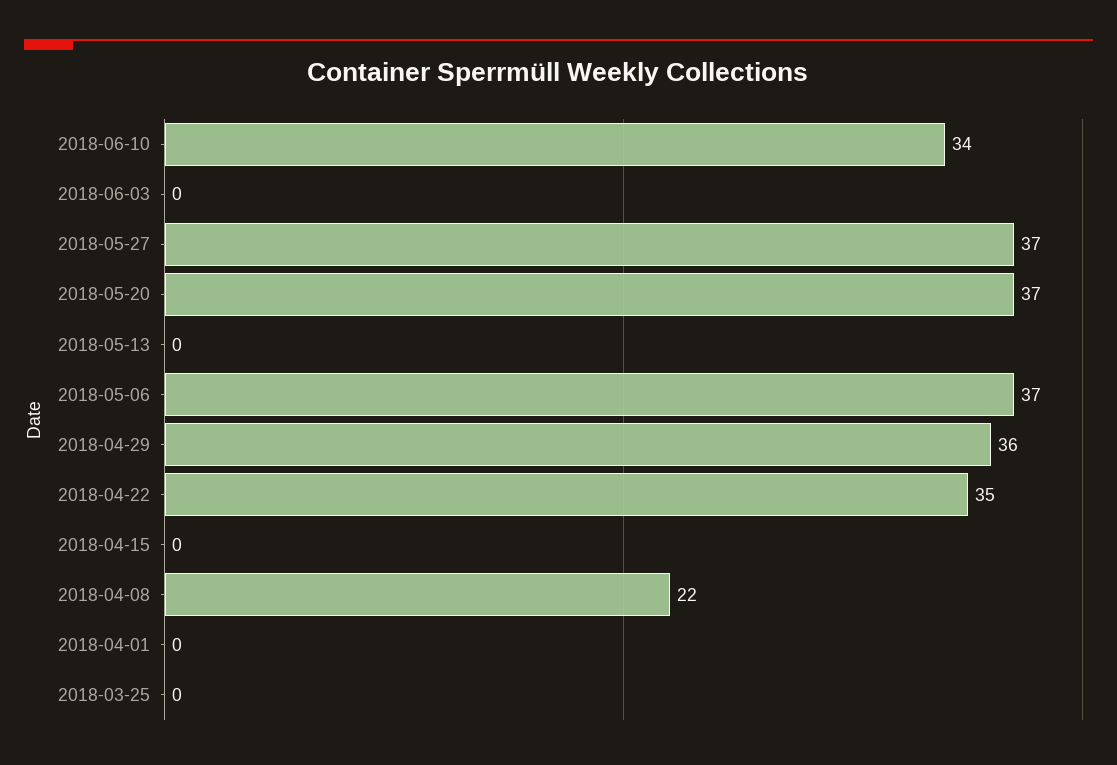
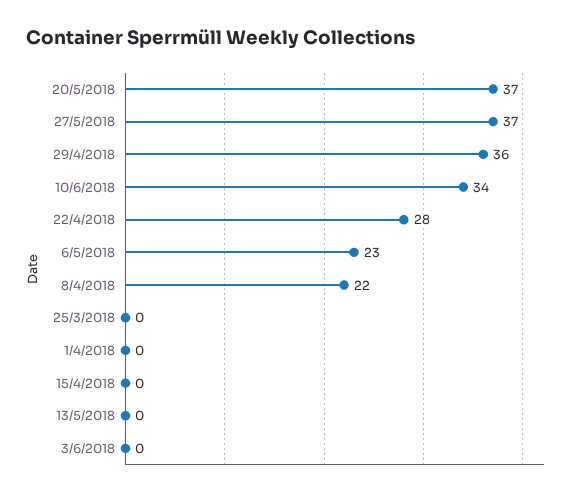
  {
    "2018-06-10": 34,
    "2018-06-03": 0,
    "2018-05-27": 37,
    "2018-05-20": 37,
    "2018-05-13": 0,
-   "2018-05-06": 37,
+   "2018-05-06": 23,
    "2018-04-29": 36,
-   "2018-04-22": 35,
+   "2018-04-22": 28,
    "2018-04-15": 0,
    "2018-04-08": 22,
    "2018-04-01": 0,
    "2018-03-25": 0
  }

